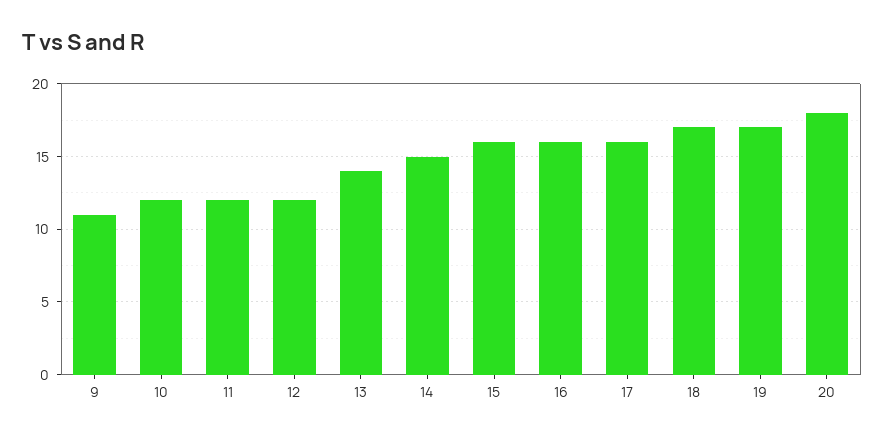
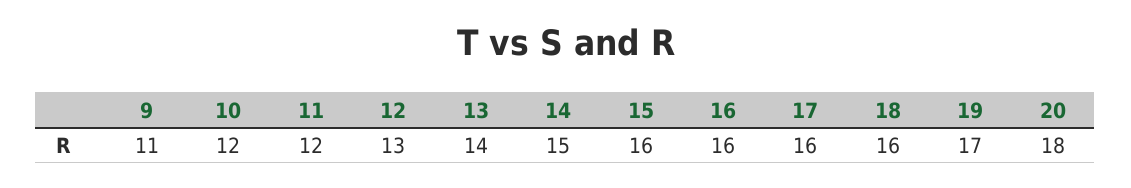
  {
    "9": 11,
    "10": 12,
    "11": 12,
-   "12": 12,
+   "12": 13,
    "13": 14,
    "14": 15,
    "15": 16,
    "16": 16,
    "17": 16,
-   "18": 17,
+   "18": 16,
    "19": 17,
    "20": 18
  }

